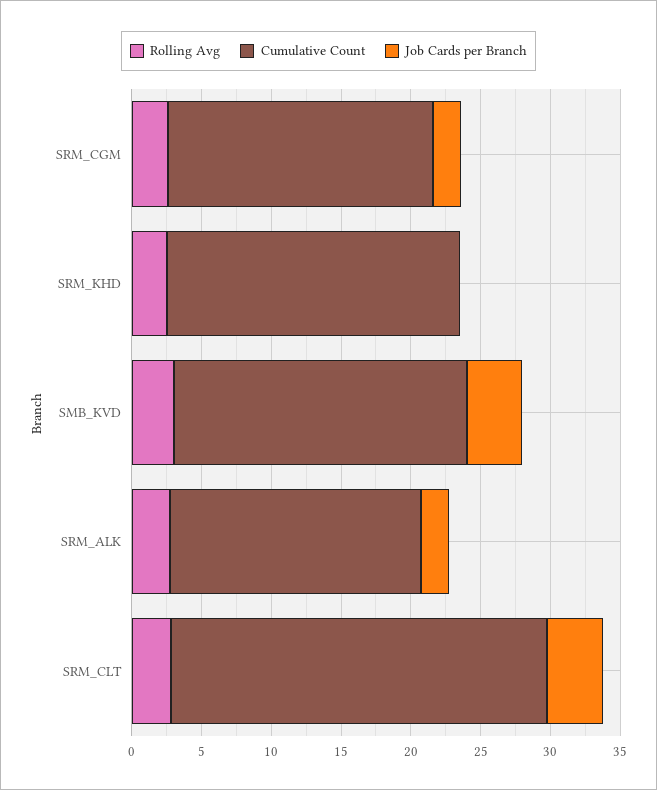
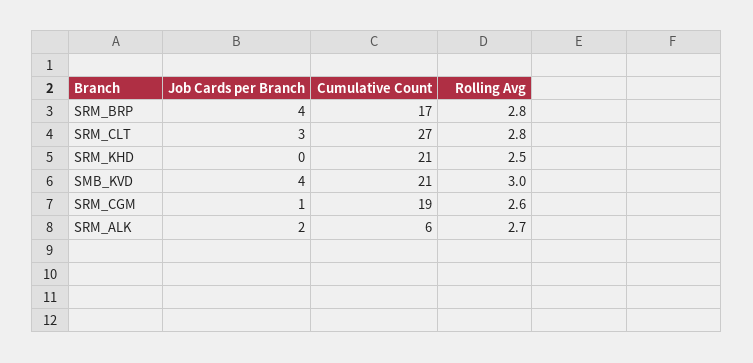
  {
    "Rolling Avg": {
      "SRM_CGM": 2.6,
      "SRM_KHD": 2.5,
      "SMB_KVD": 3,
      "SRM_ALK": 2.7,
-     "SRM_CLT": 2.8
+     "SRM_CLT": 2.8,
+     "SRM_BRP": 2.8
    },
    "Cumulative Count": {
      "SRM_CGM": 19,
      "SRM_KHD": 21,
      "SMB_KVD": 21,
-     "SRM_ALK": 18,
+     "SRM_ALK": 6,
-     "SRM_CLT": 27
+     "SRM_CLT": 27,
+     "SRM_BRP": 17
    },
    "Job Cards per Branch": {
-     "SRM_CGM": 2,
+     "SRM_CGM": 1,
      "SRM_KHD": 0,
      "SMB_KVD": 4,
      "SRM_ALK": 2,
-     "SRM_CLT": 4
+     "SRM_CLT": 3,
+     "SRM_BRP": 4
    }
  }

